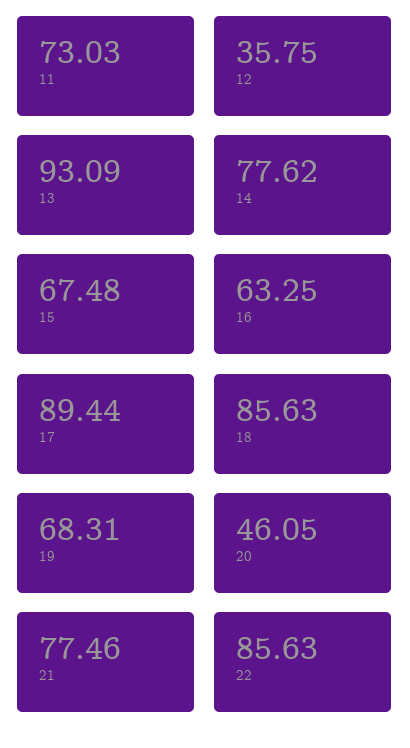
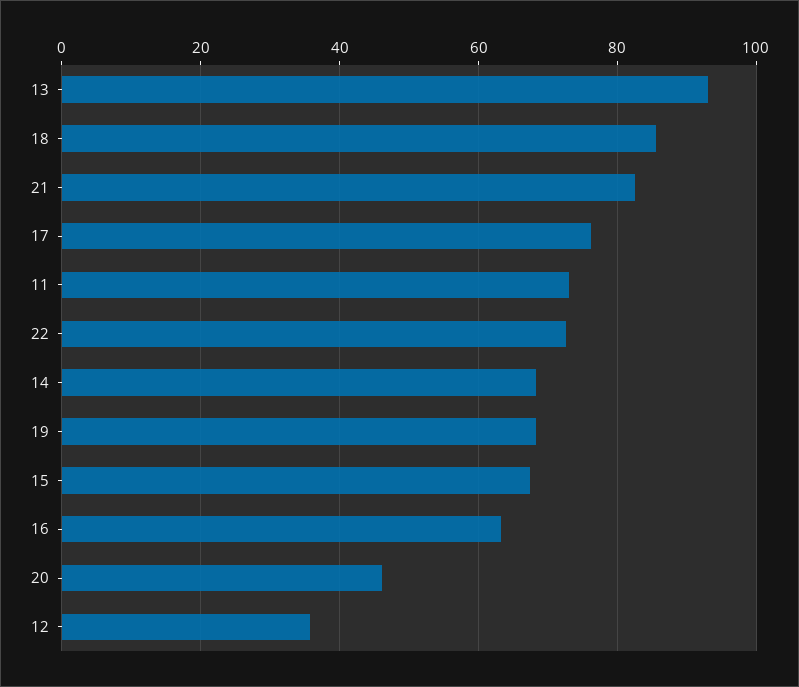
  {
    "11": 73.03,
    "12": 35.75,
    "13": 93.09,
-   "14": 77.62,
+   "14": 68,
    "15": 67.48,
    "16": 63.25,
-   "17": 89.44,
+   "17": 76,
    "18": 85.63,
    "19": 68.31,
    "20": 46.05,
-   "21": 77.46,
+   "21": 82,
-   "22": 85.63
+   "22": 72
  }

